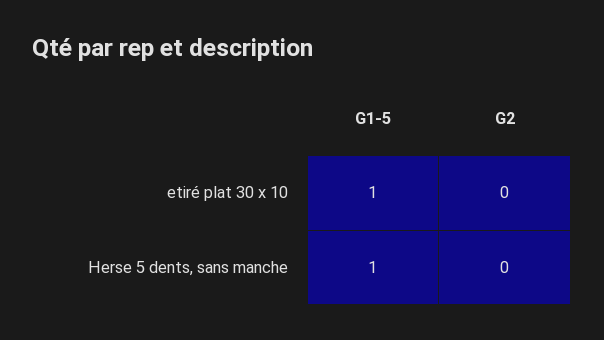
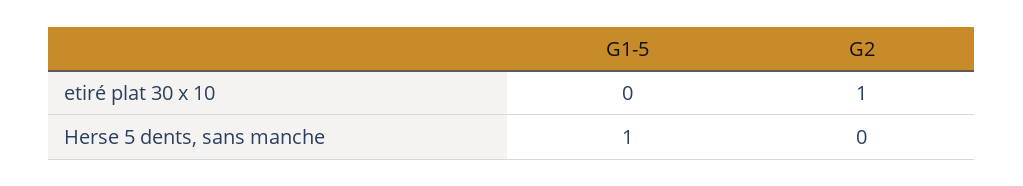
  {
    "G1-5": {
-     "etiré plat 30 x 10": 1,
+     "etiré plat 30 x 10": 0,
      "Herse 5 dents, sans manche": 1
    },
    "G2": {
-     "etiré plat 30 x 10": 0,
+     "etiré plat 30 x 10": 1,
      "Herse 5 dents, sans manche": 0
    }
  }

